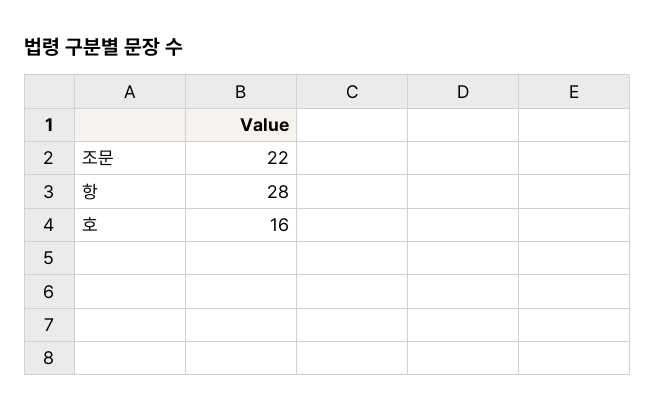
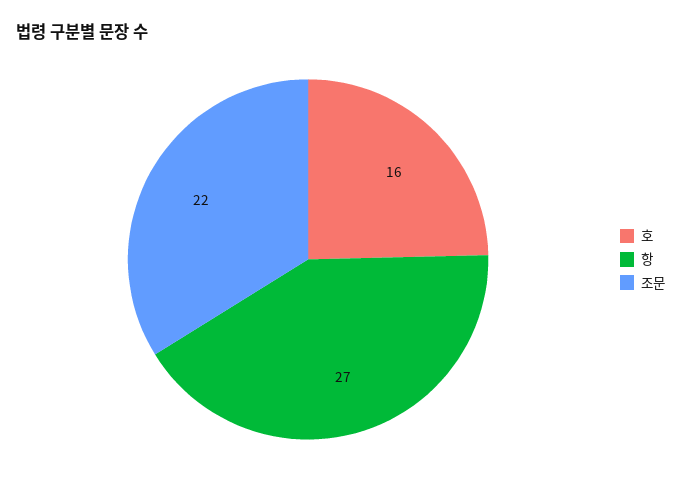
  {
    "조문": 22,
-   "항": 28,
+   "항": 27,
    "호": 16
  }

